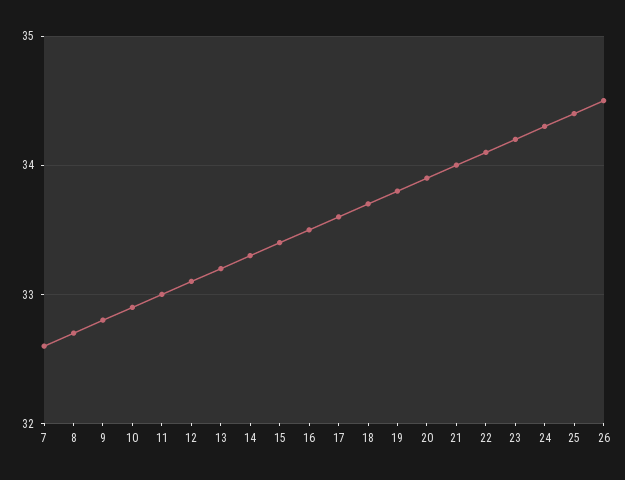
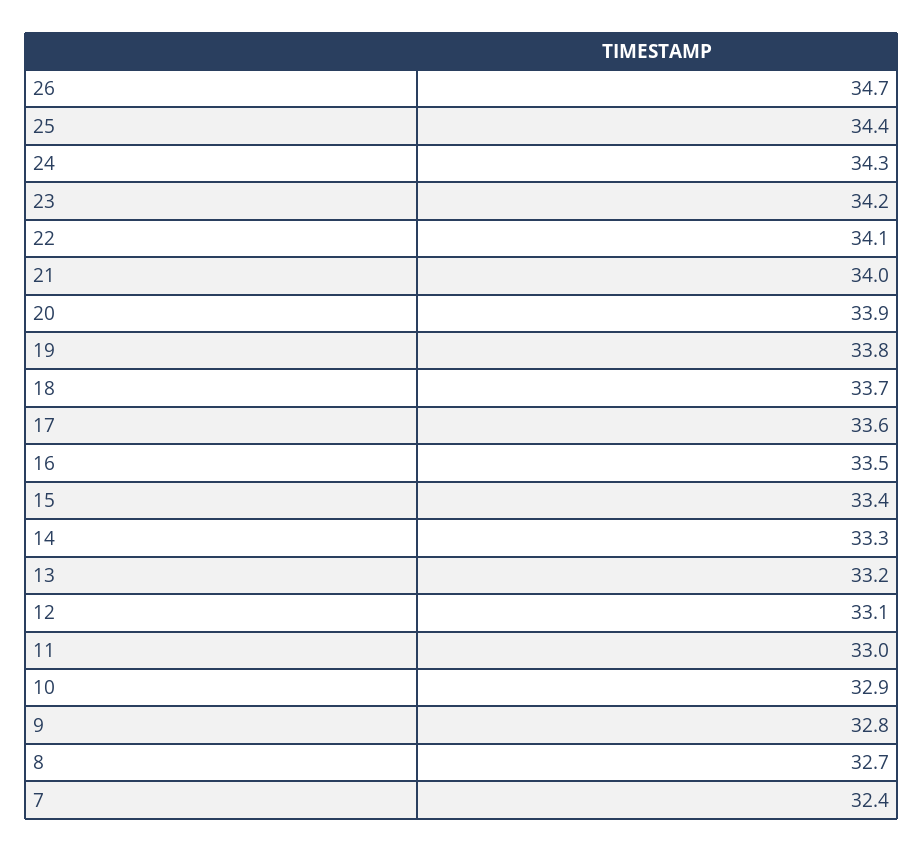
  {
-   "7": 32.6,
+   "7": 32.4,
    "8": 32.7,
    "9": 32.8,
    "10": 32.9,
    "11": 33,
    "12": 33.1,
    "13": 33.2,
    "14": 33.3,
    "15": 33.4,
    "16": 33.5,
    "17": 33.6,
    "18": 33.7,
    "19": 33.8,
    "20": 33.9,
    "21": 34,
    "22": 34.1,
    "23": 34.2,
    "24": 34.3,
    "25": 34.4,
-   "26": 34.5
+   "26": 34.7
  }

